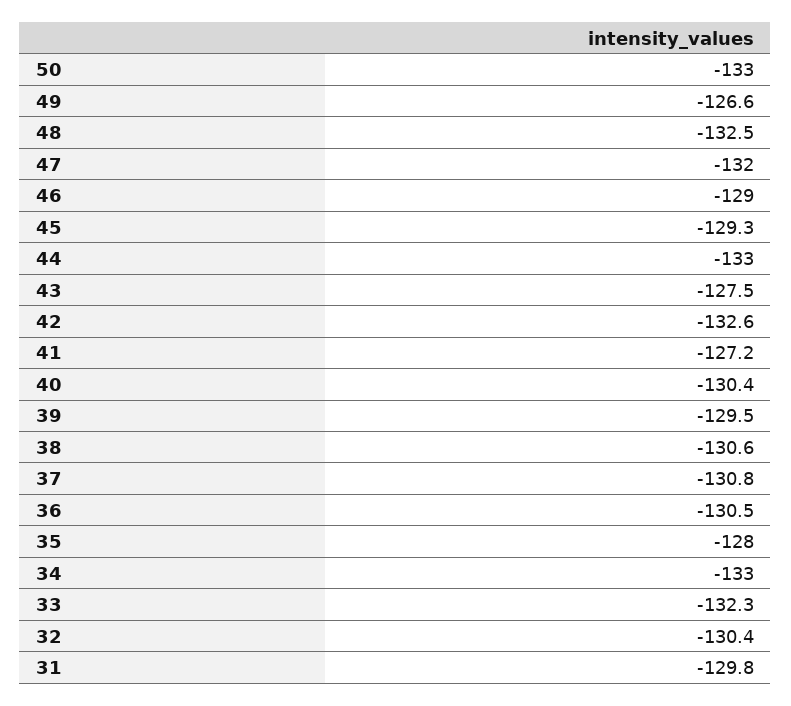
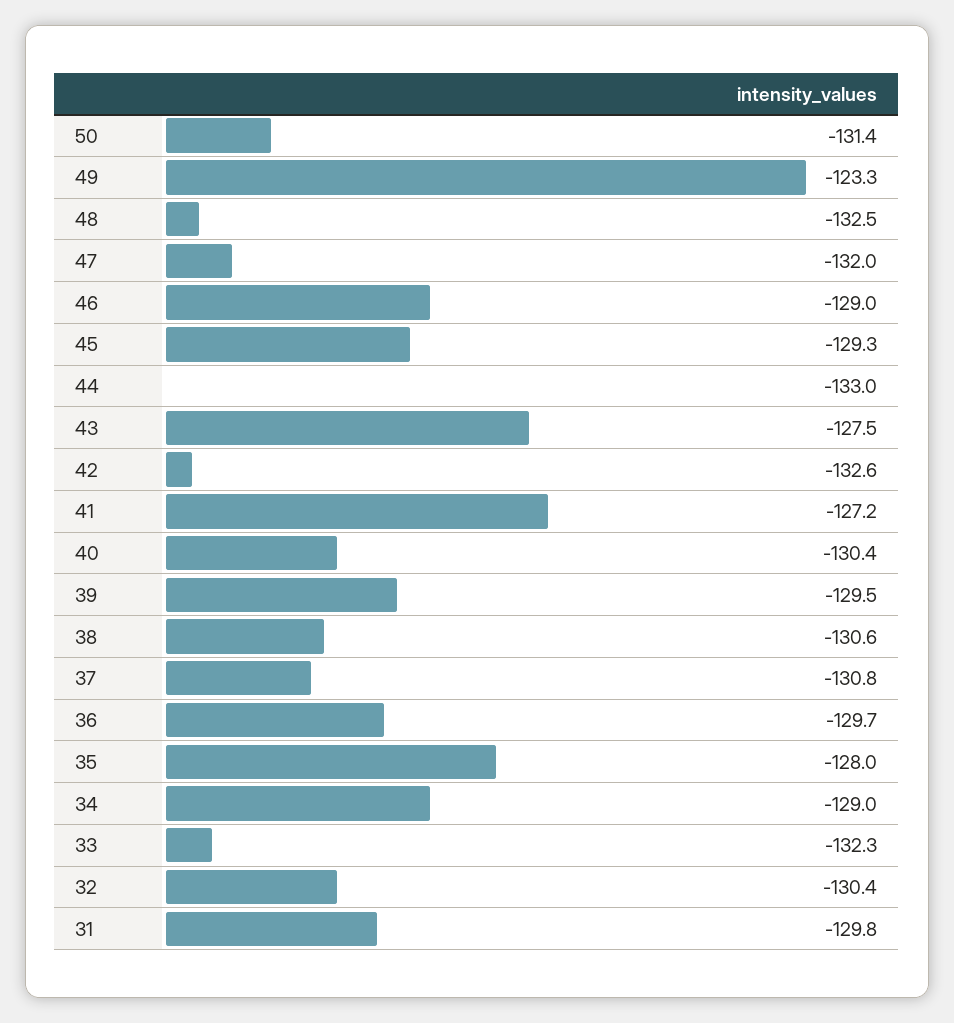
  {
-   "50": -133,
+   "50": -131.4,
-   "49": -126.6,
+   "49": -123.3,
    "48": -132.5,
    "47": -132,
    "46": -129,
    "45": -129.3,
    "44": -133,
    "43": -127.5,
    "42": -132.6,
    "41": -127.2,
    "40": -130.4,
    "39": -129.5,
    "38": -130.6,
    "37": -130.8,
-   "36": -130.5,
+   "36": -129.7,
    "35": -128,
-   "34": -133,
+   "34": -129,
    "33": -132.3,
    "32": -130.4,
    "31": -129.8
  }

